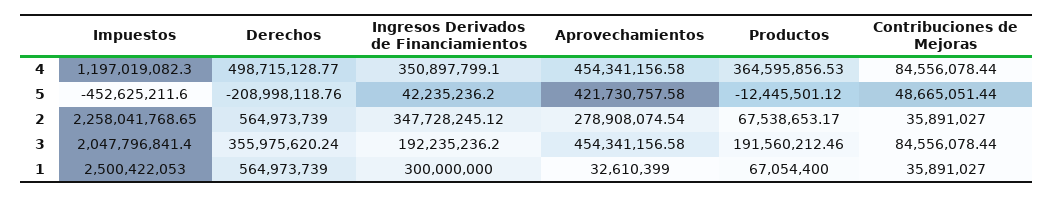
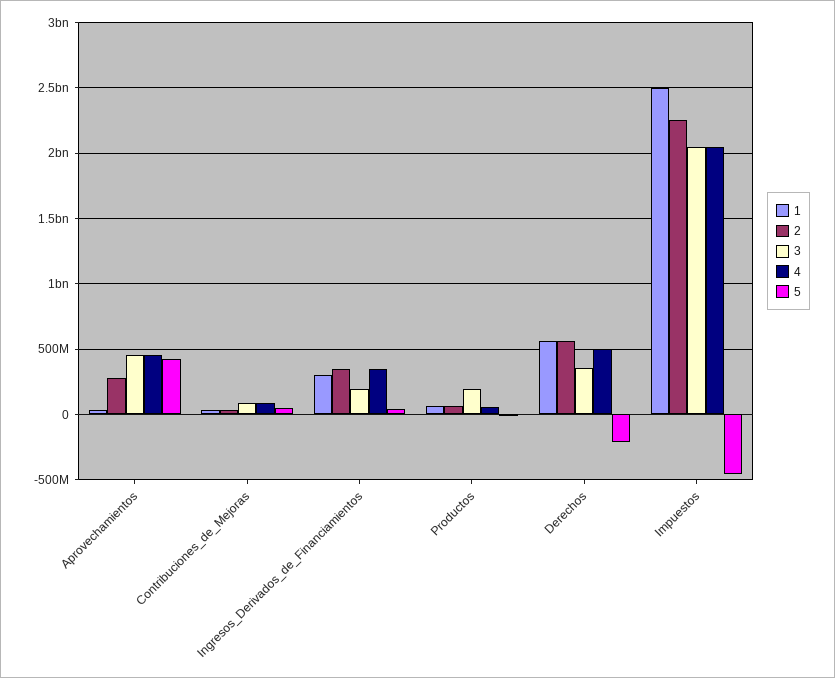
  {
    "4": {
-     "Impuestos": 1197019082.3,
+     "Impuestos": 2050000000,
      "Derechos": 498715128.77,
      "Ingresos Derivados de Financiamientos": 350897799.1,
      "Aprovechamientos": 454341156.58,
-     "Productos": 364595856.53,
+     "Productos": 50000000,
      "Contribuciones de Mejoras": 84556078.44
    },
    "5": {
      "Impuestos": -452625211.6,
      "Derechos": -208998118.76,
      "Ingresos Derivados de Financiamientos": 42235236.2,
      "Aprovechamientos": 421730757.58,
      "Productos": -12445501.12,
      "Contribuciones de Mejoras": 48665051.44
    },
    "2": {
      "Impuestos": 2258041768.65,
      "Derechos": 564973739,
      "Ingresos Derivados de Financiamientos": 347728245.12,
      "Aprovechamientos": 278908074.54,
      "Productos": 67538653.17,
      "Contribuciones de Mejoras": 35891027
    },
    "3": {
      "Impuestos": 2047796841.4,
      "Derechos": 355975620.24,
      "Ingresos Derivados de Financiamientos": 192235236.2,
      "Aprovechamientos": 454341156.58,
      "Productos": 191560212.46,
      "Contribuciones de Mejoras": 84556078.44
    },
    "1": {
      "Impuestos": 2500422053,
      "Derechos": 564973739,
      "Ingresos Derivados de Financiamientos": 300000000,
      "Aprovechamientos": 32610399,
      "Productos": 67054400,
      "Contribuciones de Mejoras": 35891027
    }
  }

